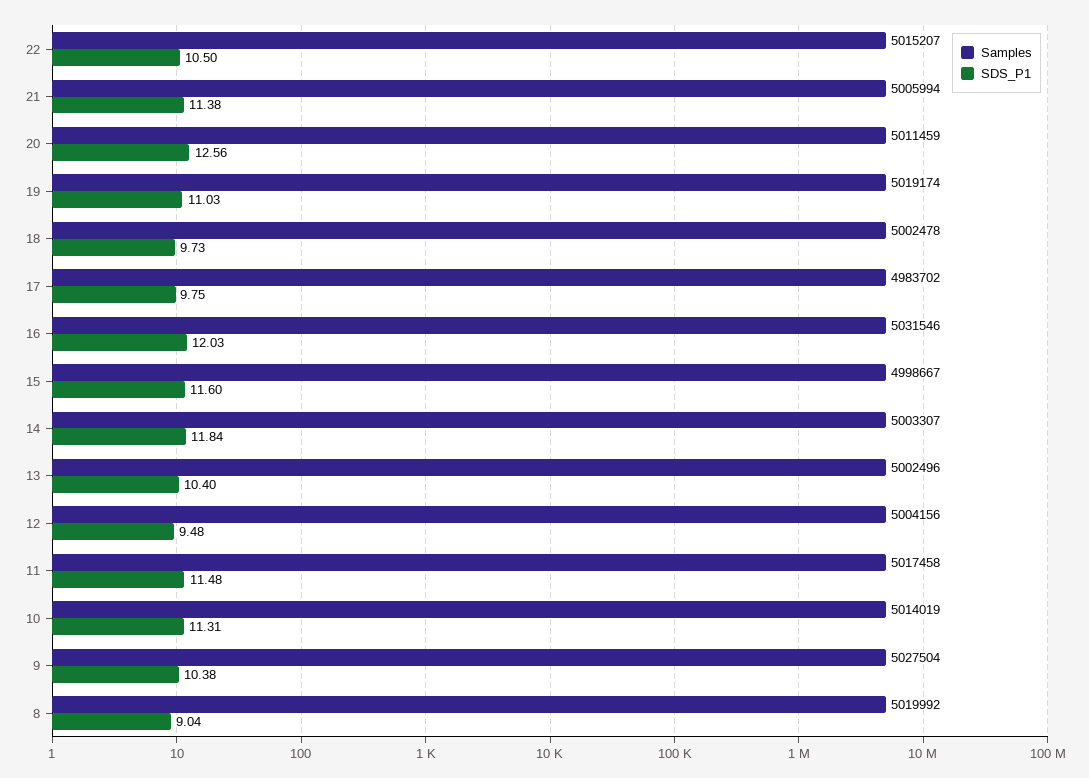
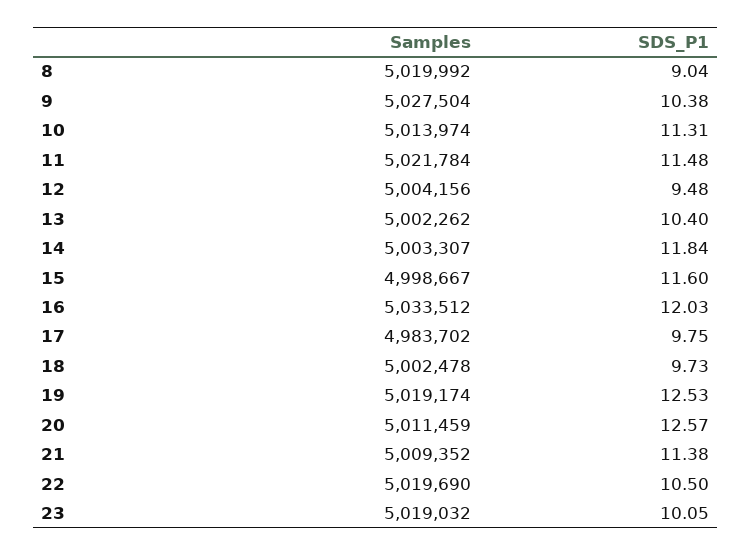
  {
    "Samples": {
-     "22": 5015207,
+     "22": 5019690,
-     "21": 5005994,
+     "21": 5009352,
      "20": 5011459,
      "19": 5019174,
      "18": 5002478,
      "17": 4983702,
-     "16": 5031546,
+     "16": 5033512,
      "15": 4998667,
      "14": 5003307,
-     "13": 5002496,
+     "13": 5002262,
      "12": 5004156,
-     "11": 5017458,
+     "11": 5021784,
-     "10": 5014019,
+     "10": 5013974,
      "9": 5027504,
-     "8": 5019992
+     "8": 5019992,
+     "23": 5019032
    },
    "SDS_P1": {
      "22": 10.5,
      "21": 11.38,
-     "20": 12.56,
+     "20": 12.57,
-     "19": 11.03,
+     "19": 12.53,
      "18": 9.73,
      "17": 9.75,
      "16": 12.03,
      "15": 11.6,
      "14": 11.84,
      "13": 10.4,
      "12": 9.48,
      "11": 11.48,
      "10": 11.31,
      "9": 10.38,
-     "8": 9.04
+     "8": 9.04,
+     "23": 10.05
    }
  }

